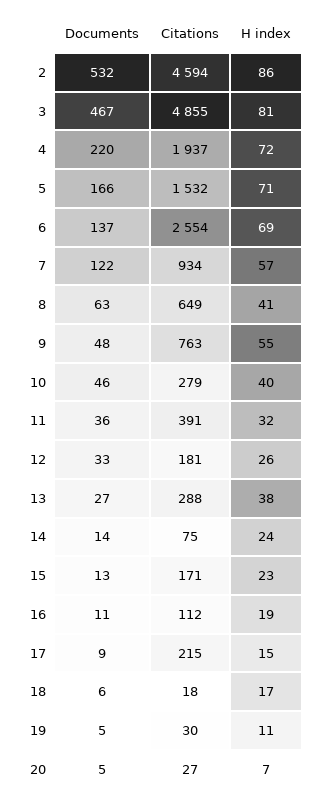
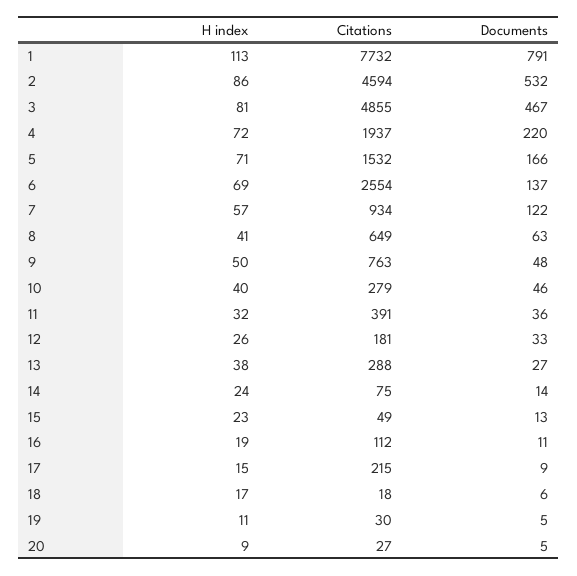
  {
    "Documents": {
      "2": 532,
      "3": 467,
      "4": 220,
      "5": 166,
      "6": 137,
      "7": 122,
      "8": 63,
      "9": 48,
      "10": 46,
      "11": 36,
      "12": 33,
      "13": 27,
      "14": 14,
      "15": 13,
      "16": 11,
      "17": 9,
      "18": 6,
      "19": 5,
-     "20": 5
+     "20": 5,
+     "1": 791
    },
    "Citations": {
      "2": 4594,
      "3": 4855,
      "4": 1937,
      "5": 1532,
      "6": 2554,
      "7": 934,
      "8": 649,
      "9": 763,
      "10": 279,
      "11": 391,
      "12": 181,
      "13": 288,
      "14": 75,
-     "15": 171,
+     "15": 49,
      "16": 112,
      "17": 215,
      "18": 18,
      "19": 30,
-     "20": 27
+     "20": 27,
+     "1": 7732
    },
    "H index": {
      "2": 86,
      "3": 81,
      "4": 72,
      "5": 71,
      "6": 69,
      "7": 57,
      "8": 41,
-     "9": 55,
+     "9": 50,
      "10": 40,
      "11": 32,
      "12": 26,
      "13": 38,
      "14": 24,
      "15": 23,
      "16": 19,
      "17": 15,
      "18": 17,
      "19": 11,
-     "20": 7
+     "20": 9,
+     "1": 113
    }
  }

